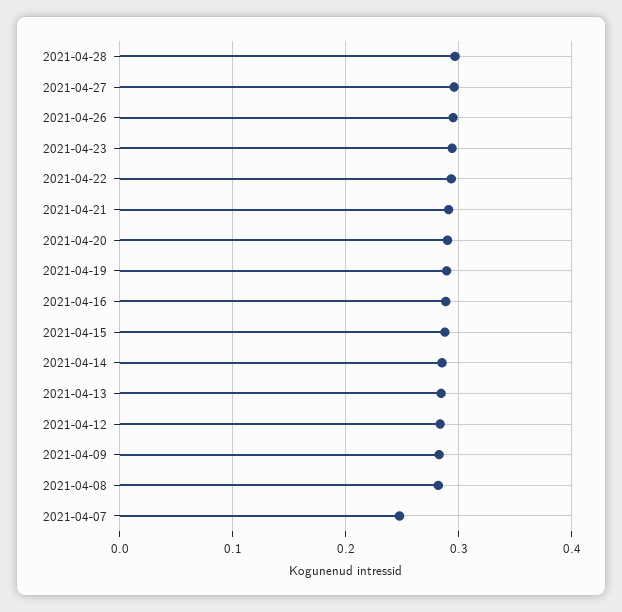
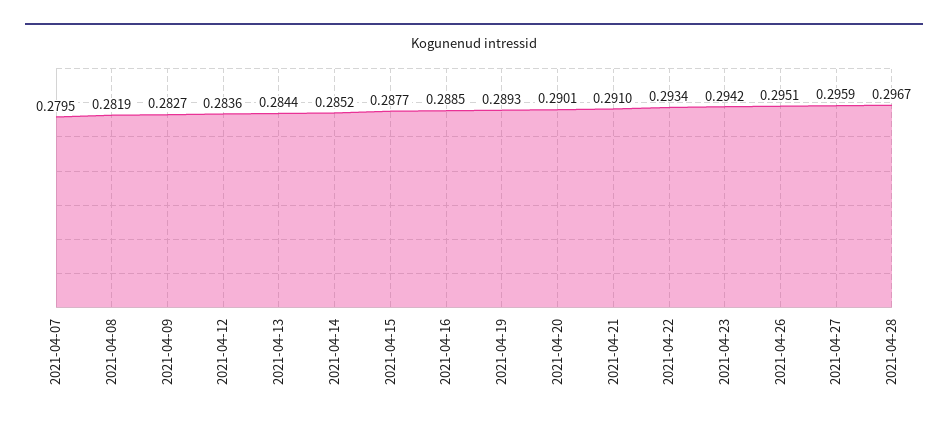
  {
    "2021-04-28": 0.2967,
    "2021-04-27": 0.2959,
    "2021-04-26": 0.2951,
    "2021-04-23": 0.2942,
    "2021-04-22": 0.2934,
    "2021-04-21": 0.291,
    "2021-04-20": 0.2901,
    "2021-04-19": 0.2893,
    "2021-04-16": 0.2885,
    "2021-04-15": 0.2877,
    "2021-04-14": 0.2852,
    "2021-04-13": 0.2844,
    "2021-04-12": 0.2836,
    "2021-04-09": 0.2827,
    "2021-04-08": 0.2819,
-   "2021-04-07": 0.25
+   "2021-04-07": 0.2795
  }

